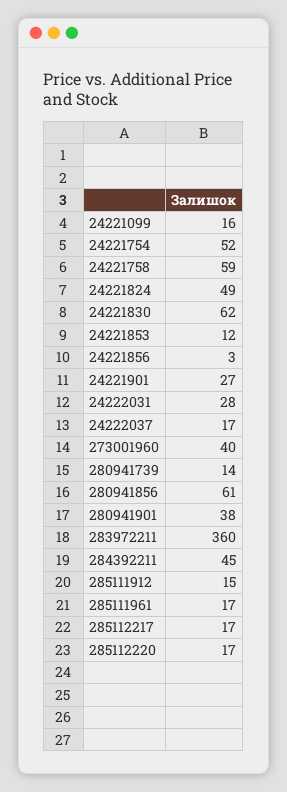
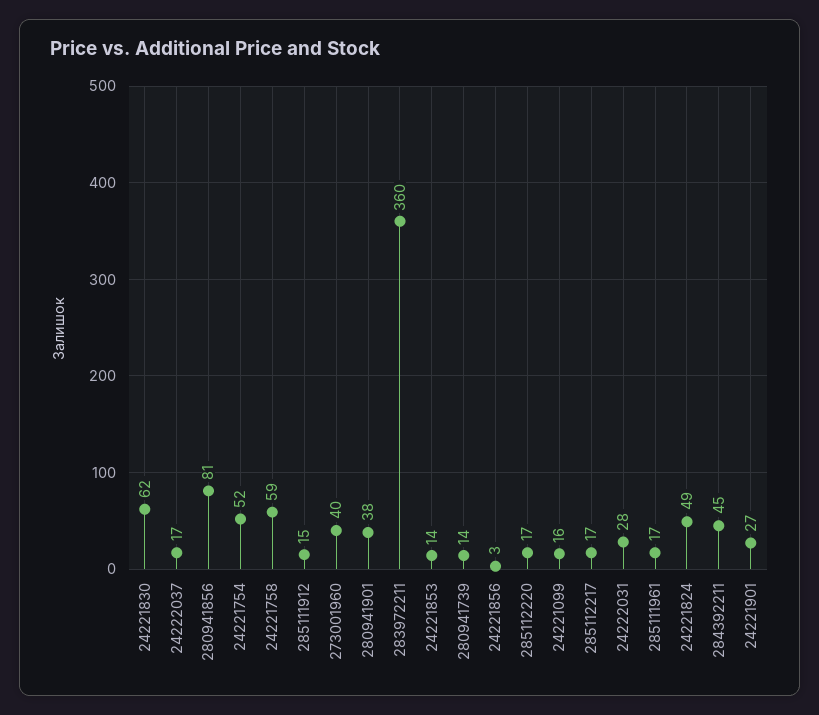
  {
    "24221099": 16,
    "24221754": 52,
    "24221758": 59,
    "24221824": 49,
    "24221830": 62,
-   "24221853": 12,
+   "24221853": 14,
    "24221856": 3,
    "24221901": 27,
    "24222031": 28,
    "24222037": 17,
    "273001960": 40,
    "280941739": 14,
-   "280941856": 61,
+   "280941856": 81,
    "280941901": 38,
    "283972211": 360,
    "284392211": 45,
    "285111912": 15,
    "285111961": 17,
    "285112217": 17,
    "285112220": 17
  }

